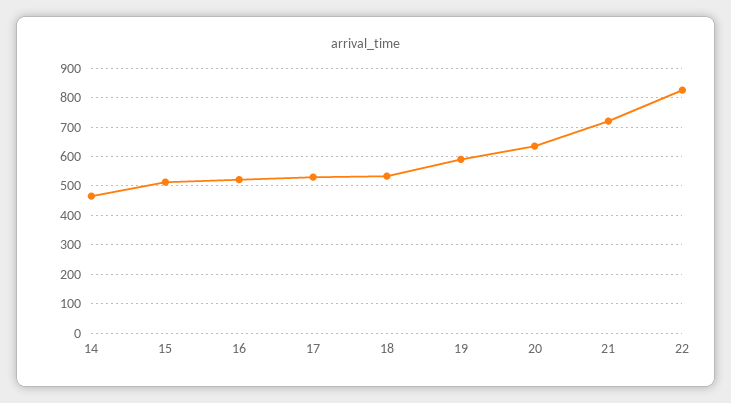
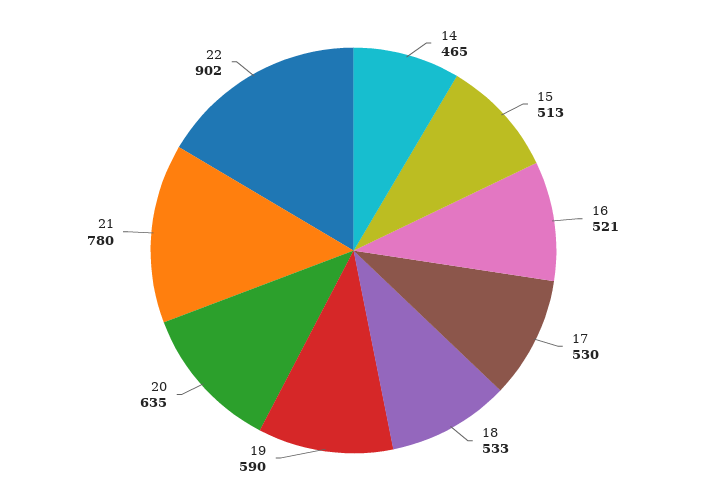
  {
    "14": 465,
    "15": 513,
    "16": 521,
    "17": 530,
    "18": 533,
    "19": 590,
    "20": 635,
-   "21": 725,
+   "21": 780,
-   "22": 825
+   "22": 902
  }

